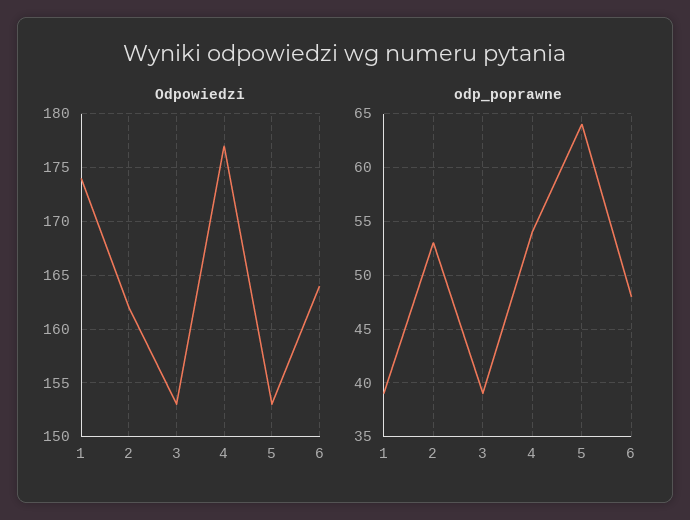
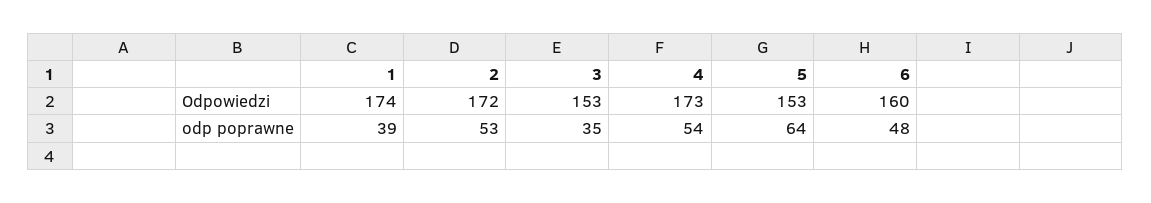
  {
    "Odpowiedzi": {
      "1": 174,
-     "2": 162,
+     "2": 172,
      "3": 153,
-     "4": 177,
+     "4": 173,
      "5": 153,
-     "6": 164
+     "6": 160
    },
    "odp_poprawne": {
      "1": 39,
      "2": 53,
-     "3": 39,
+     "3": 35,
      "4": 54,
      "5": 64,
      "6": 48
    }
  }

